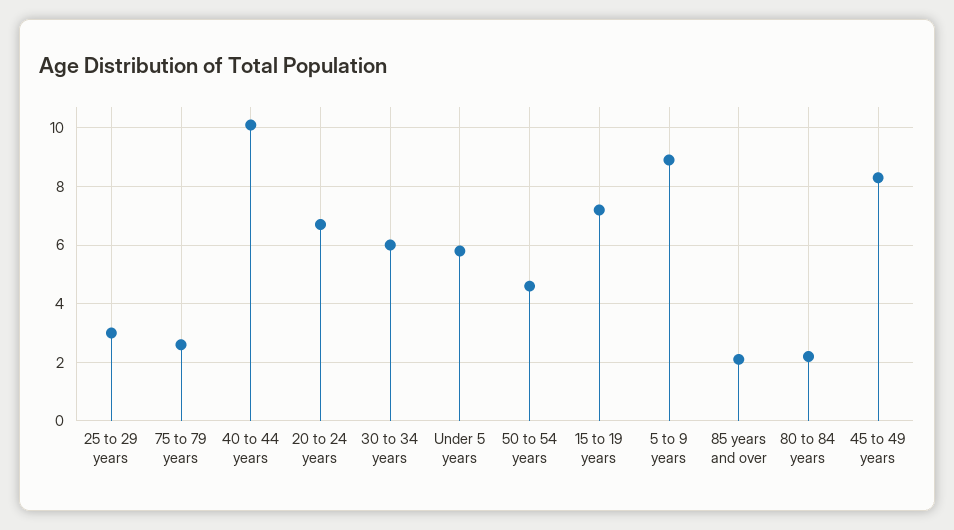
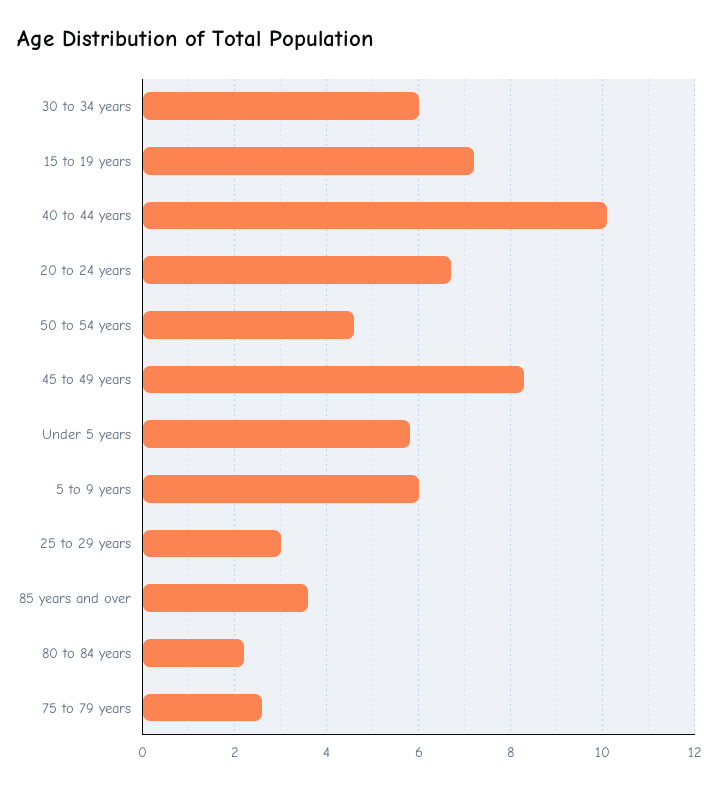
  {
    "25 to 29 years": 3,
    "75 to 79 years": 2.5,
    "40 to 44 years": 10,
    "20 to 24 years": 6.5,
    "30 to 34 years": 6,
    "Under 5 years": 6,
    "50 to 54 years": 4.5,
    "15 to 19 years": 7,
-   "5 to 9 years": 9,
+   "5 to 9 years": 6,
-   "85 years and over": 2,
+   "85 years and over": 3.5,
    "80 to 84 years": 2,
    "45 to 49 years": 8.5
  }

